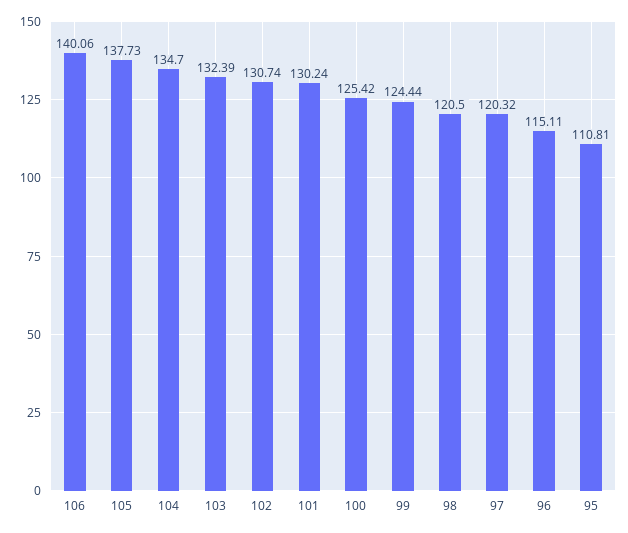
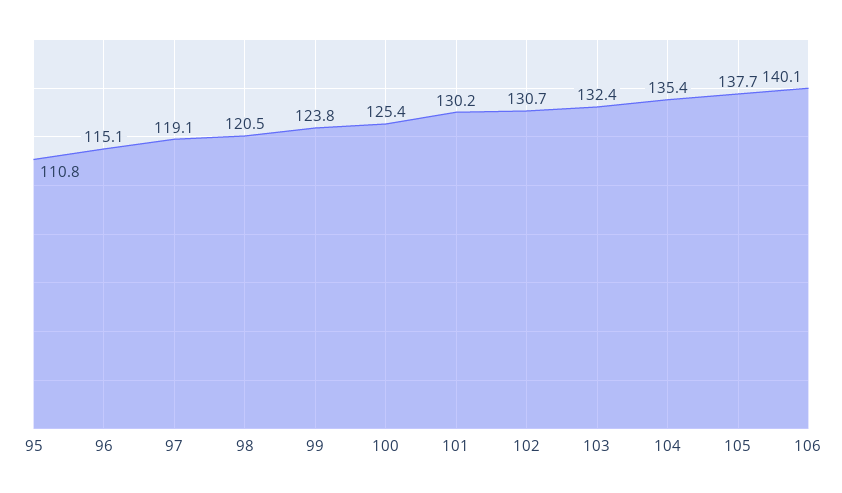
  {
    "106": 140.06,
    "105": 137.73,
-   "104": 134.7,
+   "104": 135.4,
    "103": 132.39,
    "102": 130.74,
    "101": 130.24,
    "100": 125.42,
-   "99": 124.44,
+   "99": 123.8,
    "98": 120.5,
-   "97": 120.32,
+   "97": 119.1,
    "96": 115.11,
    "95": 110.81
  }

